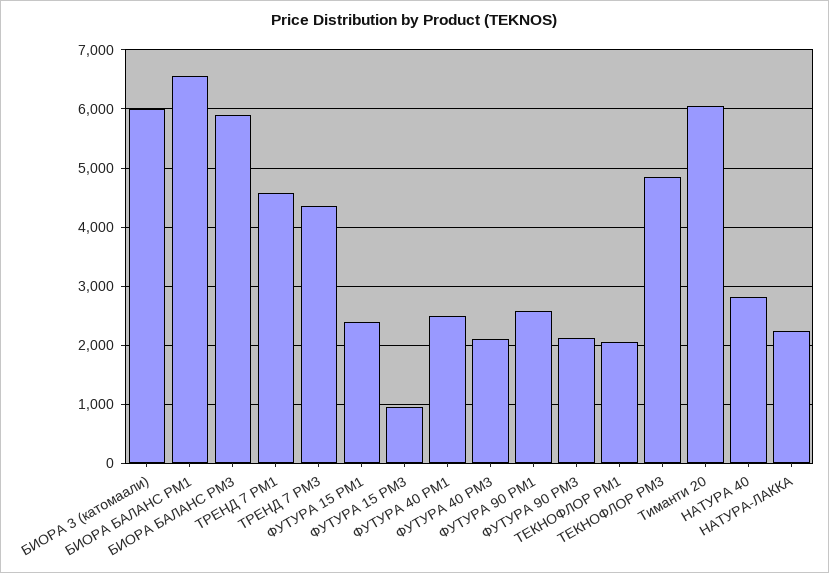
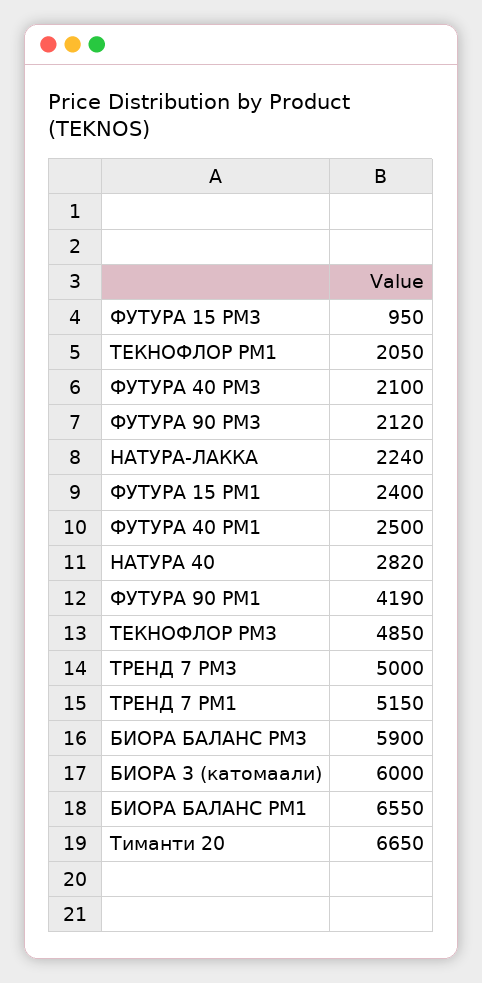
  {
    "БИОРА 3 (катомаали)": 6000,
    "БИОРА БАЛАНС РМ1": 6550,
    "БИОРА БАЛАНС РМ3": 5900,
-   "ТРЕНД 7 РМ1": 4600,
+   "ТРЕНД 7 РМ1": 5150,
-   "ТРЕНД 7 РМ3": 4400,
+   "ТРЕНД 7 РМ3": 5000,
    "ФУТУРА 15 РМ1": 2400,
    "ФУТУРА 15 РМ3": 950,
    "ФУТУРА 40 РМ1": 2500,
    "ФУТУРА 40 РМ3": 2100,
-   "ФУТУРА 90 РМ1": 2600,
+   "ФУТУРА 90 РМ1": 4190,
    "ФУТУРА 90 РМ3": 2120,
    "ТЕКНОФЛОР РМ1": 2050,
    "ТЕКНОФЛОР РМ3": 4850,
-   "Тиманти 20": 6000,
+   "Тиманти 20": 6650,
    "НАТУРА 40": 2820,
    "НАТУРА-ЛАККА": 2240
  }

